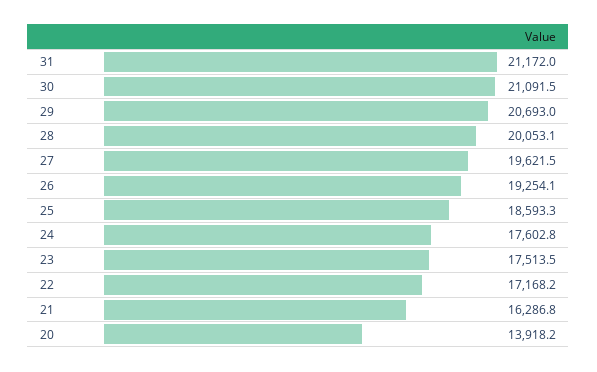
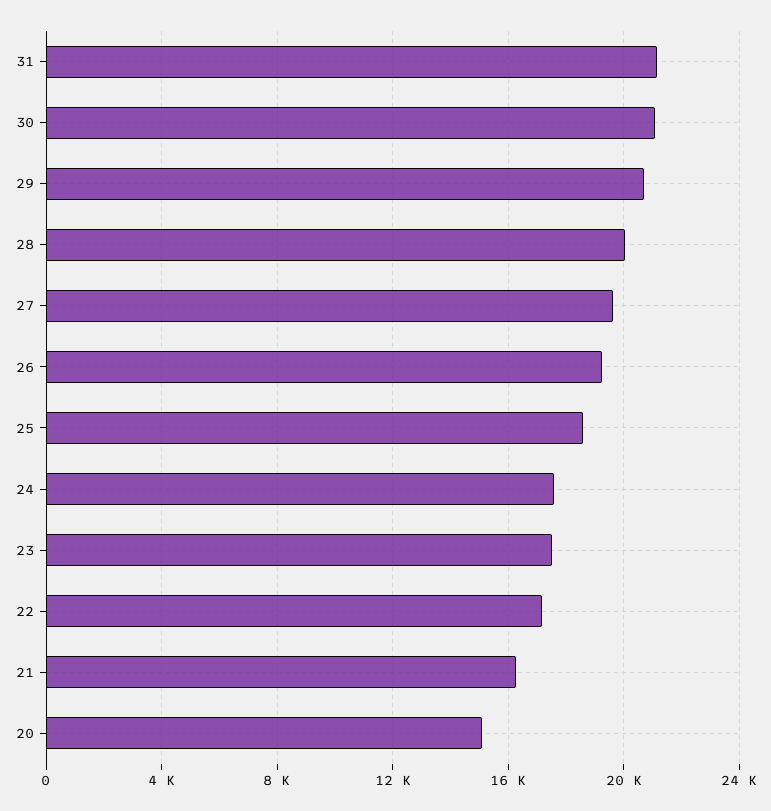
  {
    "31": 21172,
    "30": 21091.5,
    "29": 20693,
    "28": 20053.1,
    "27": 19621.5,
    "26": 19254.1,
    "25": 18593.3,
    "24": 17602.8,
    "23": 17513.5,
    "22": 17168.2,
    "21": 16286.8,
-   "20": 13918.2
+   "20": 15000
  }

